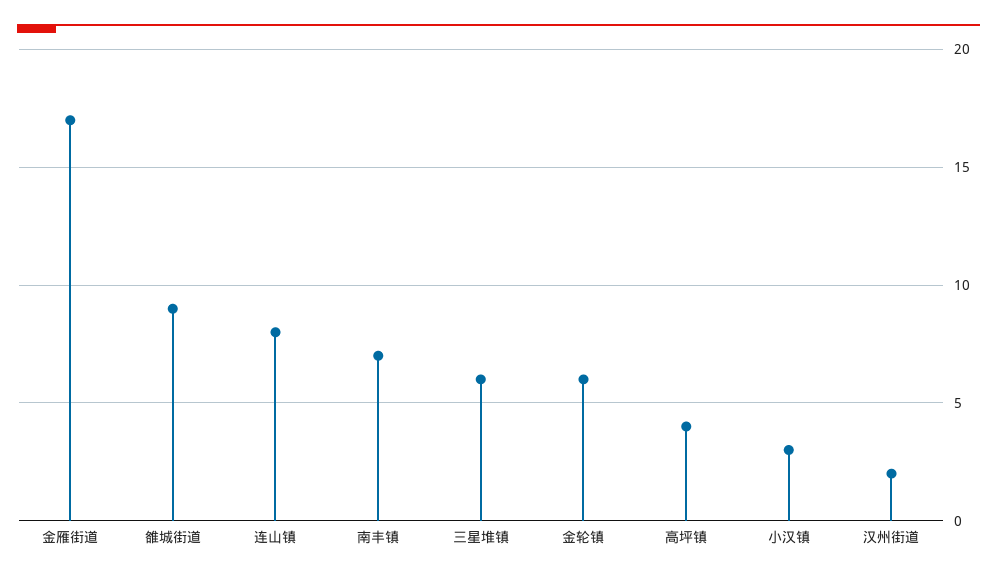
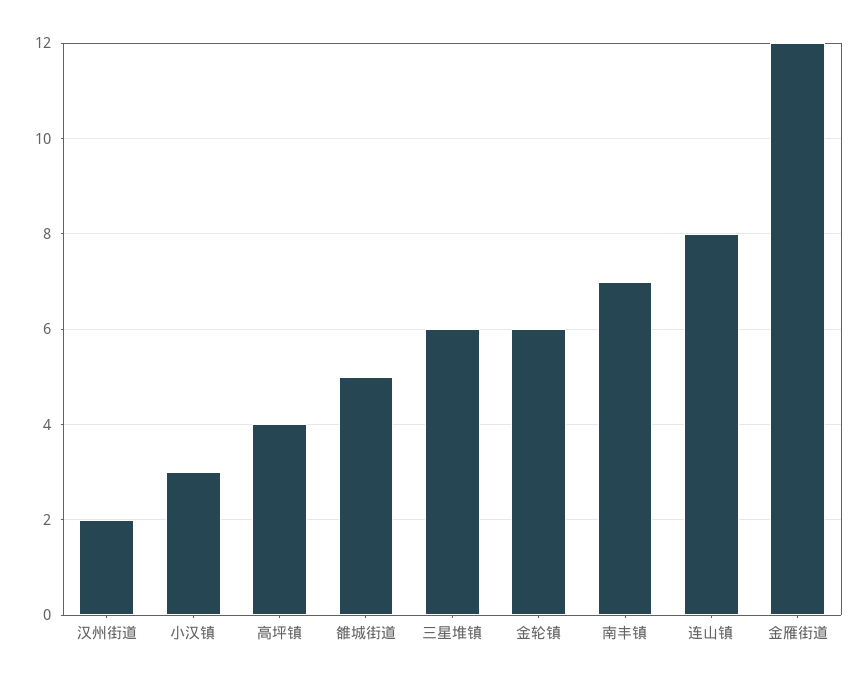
  {
-   "金雁街道": 17,
+   "金雁街道": 12,
-   "雒城街道": 9,
+   "雒城街道": 5,
    "连山镇": 8,
    "南丰镇": 7,
    "三星堆镇": 6,
    "金轮镇": 6,
    "高坪镇": 4,
    "小汉镇": 3,
    "汉州街道": 2
  }

